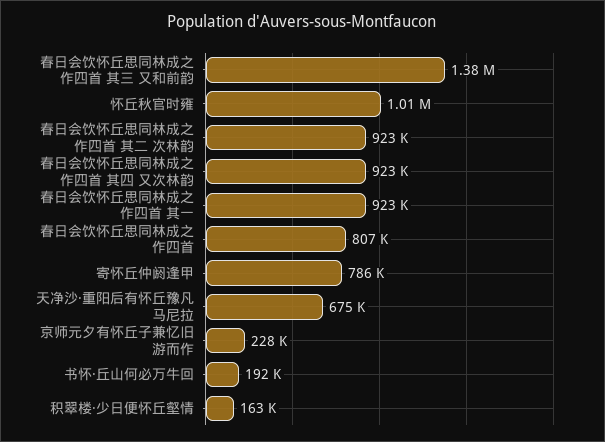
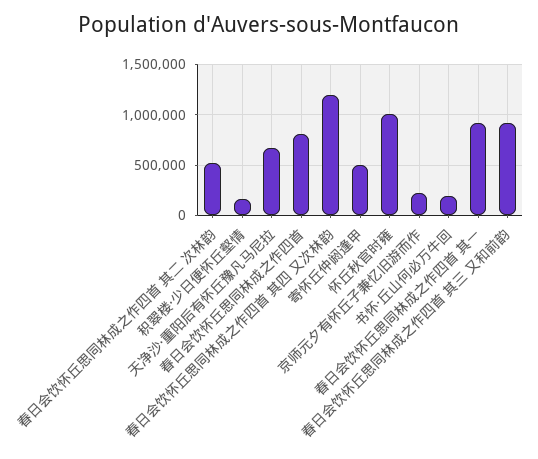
  {
-   "春日会饮怀丘思同林成之作四首 其三 又和前韵": 1380000,
+   "春日会饮怀丘思同林成之作四首 其三 又和前韵": 900000,
    "怀丘秋官时雍": 1010000,
-   "春日会饮怀丘思同林成之作四首 其二 次林韵": 923000,
+   "春日会饮怀丘思同林成之作四首 其二 次林韵": 500000,
-   "春日会饮怀丘思同林成之作四首 其四 又次林韵": 923000,
+   "春日会饮怀丘思同林成之作四首 其四 又次林韵": 1200000,
    "春日会饮怀丘思同林成之作四首 其一": 923000,
    "春日会饮怀丘思同林成之作四首": 807000,
-   "寄怀丘仲阏逢甲": 786000,
+   "寄怀丘仲阏逢甲": 500000,
    "天净沙·重阳后有怀丘豫凡马尼拉": 675000,
    "京师元夕有怀丘子兼忆旧游而作": 228000,
    "书怀·丘山何必万牛回": 192000,
    "积翠楼·少日便怀丘壑情": 163000
  }

